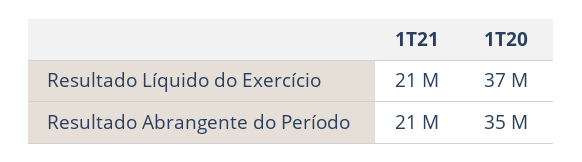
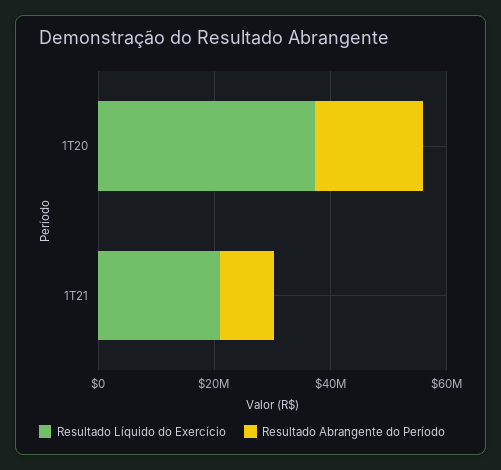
  {
    "Resultado Líquido do Exercício": {
      "1T21": 21000000,
      "1T20": 37000000
    },
    "Resultado Abrangente do Período": {
-     "1T21": 21000000,
+     "1T21": 10000000,
-     "1T20": 35000000
+     "1T20": 20000000
    }
  }

